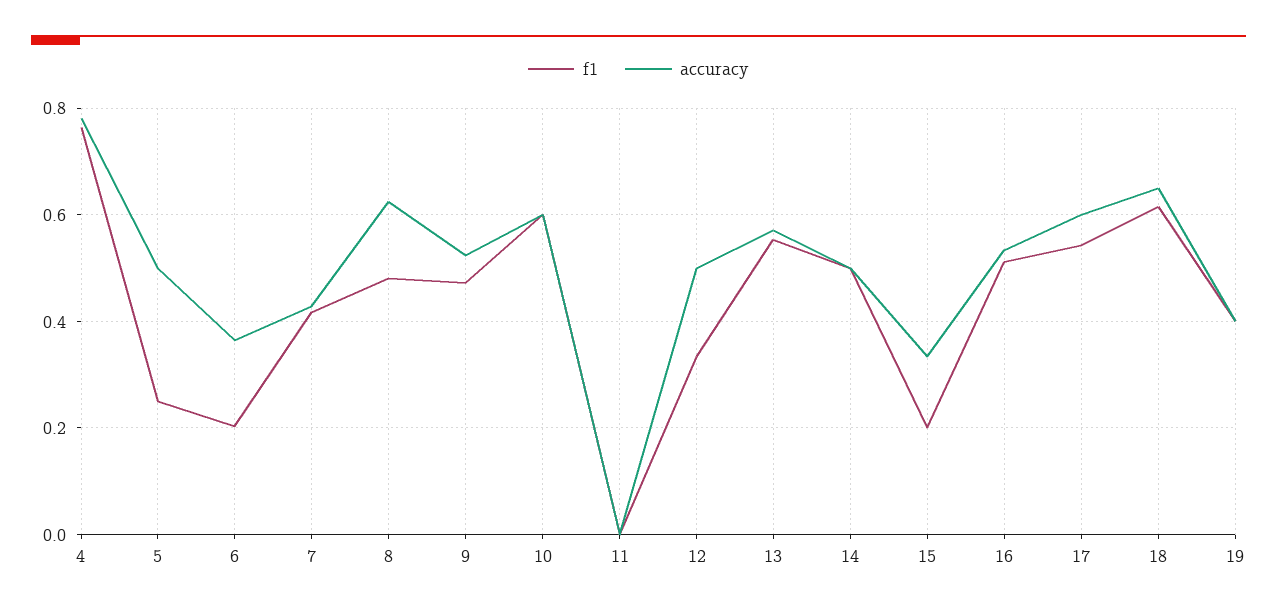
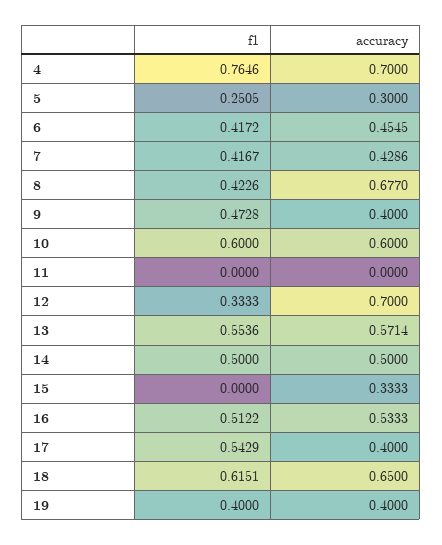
  {
    "f1": {
      "4": 0.7646,
      "5": 0.2505,
-     "6": 0.2,
+     "6": 0.4172,
      "7": 0.4167,
-     "8": 0.48,
+     "8": 0.4226,
      "9": 0.4728,
      "10": 0.6,
      "11": 0,
      "12": 0.3333,
      "13": 0.5536,
      "14": 0.5,
-     "15": 0.2,
+     "15": 0,
      "16": 0.5122,
      "17": 0.5429,
      "18": 0.6151,
      "19": 0.4
    },
    "accuracy": {
-     "4": 0.78,
+     "4": 0.7,
-     "5": 0.5,
+     "5": 0.3,
-     "6": 0.36,
+     "6": 0.4545,
      "7": 0.4286,
-     "8": 0.62,
+     "8": 0.677,
-     "9": 0.52,
+     "9": 0.4,
      "10": 0.6,
      "11": 0,
-     "12": 0.5,
+     "12": 0.7,
      "13": 0.5714,
      "14": 0.5,
      "15": 0.3333,
      "16": 0.5333,
-     "17": 0.6,
+     "17": 0.4,
      "18": 0.65,
      "19": 0.4
    }
  }

